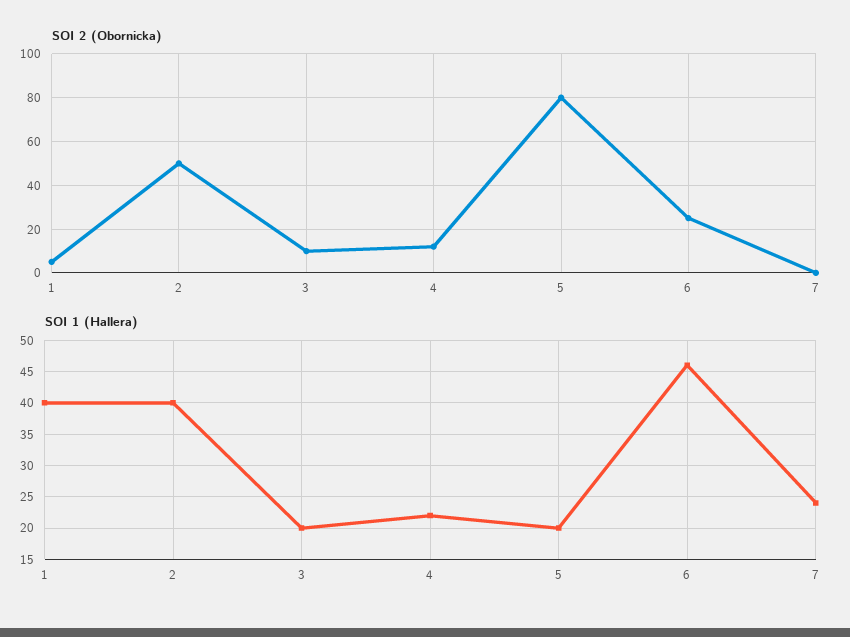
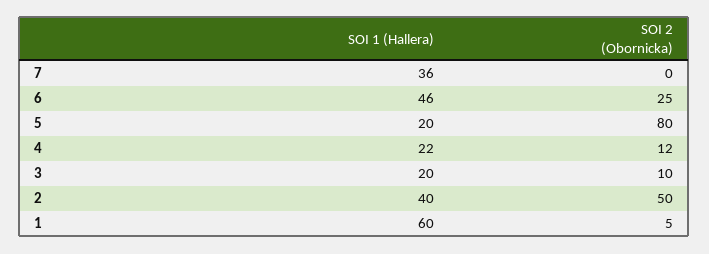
  {
    "SOI 2 (Obornicka)": {
      "1": 5,
      "2": 50,
      "3": 10,
      "4": 12,
      "5": 80,
      "6": 25,
      "7": 0
    },
    "SOI 1 (Hallera)": {
-     "1": 40,
+     "1": 60,
      "2": 40,
      "3": 20,
      "4": 22,
      "5": 20,
      "6": 46,
-     "7": 24
+     "7": 36
    }
  }

